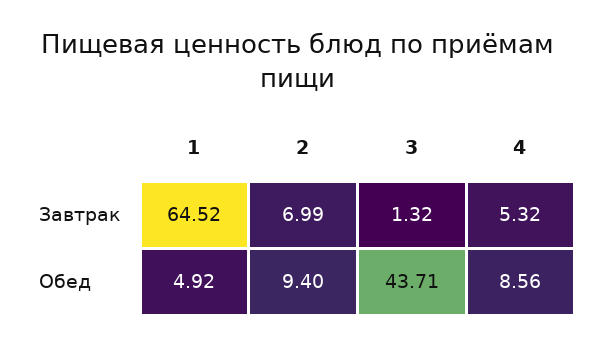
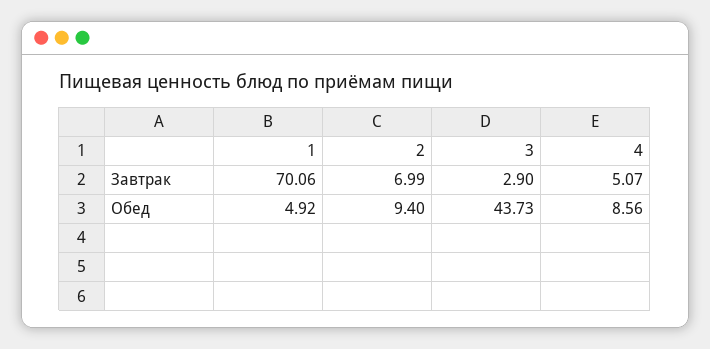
  {
    "1": {
-     "Завтрак": 64.52,
+     "Завтрак": 70.06,
      "Обед": 4.92
    },
    "2": {
      "Завтрак": 6.99,
      "Обед": 9.4
    },
    "3": {
-     "Завтрак": 1.32,
+     "Завтрак": 2.9,
-     "Обед": 43.71
+     "Обед": 43.73
    },
    "4": {
-     "Завтрак": 5.32,
+     "Завтрак": 5.07,
      "Обед": 8.56
    }
  }

